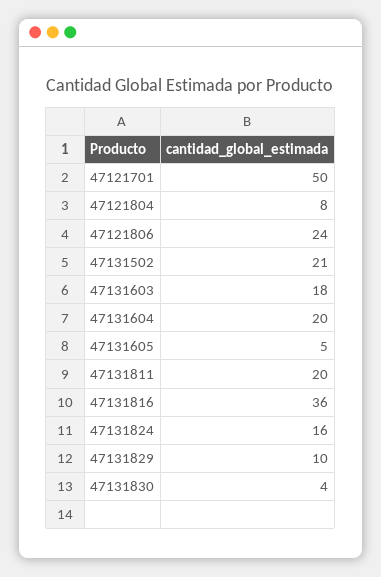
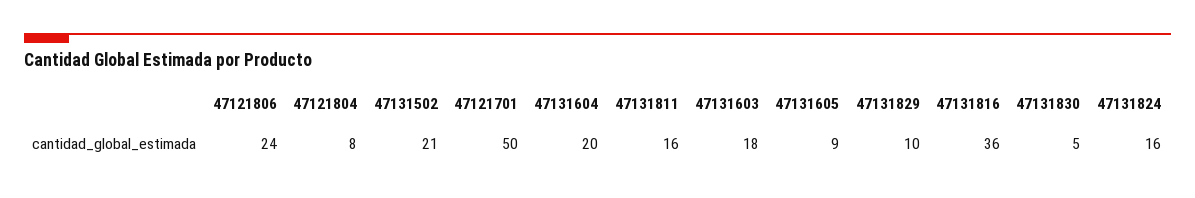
  {
    "47121701": 50,
    "47121804": 8,
    "47121806": 24,
    "47131502": 21,
    "47131603": 18,
    "47131604": 20,
-   "47131605": 5,
+   "47131605": 9,
-   "47131811": 20,
+   "47131811": 16,
    "47131816": 36,
    "47131824": 16,
    "47131829": 10,
-   "47131830": 4
+   "47131830": 5
  }

